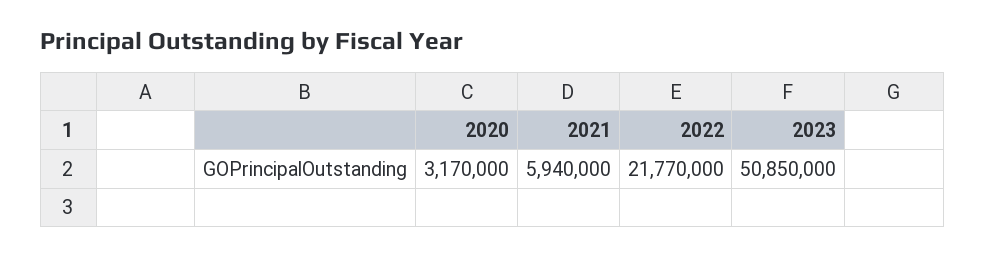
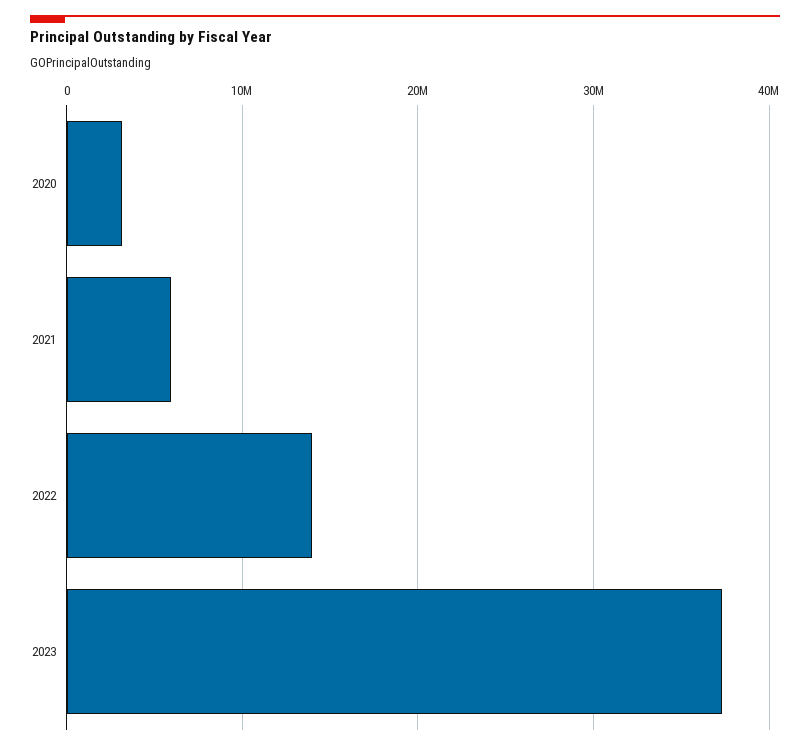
  {
    "2020": 3170000,
    "2021": 5940000,
-   "2022": 21770000,
+   "2022": 14000000,
-   "2023": 50850000
+   "2023": 37000000
  }

